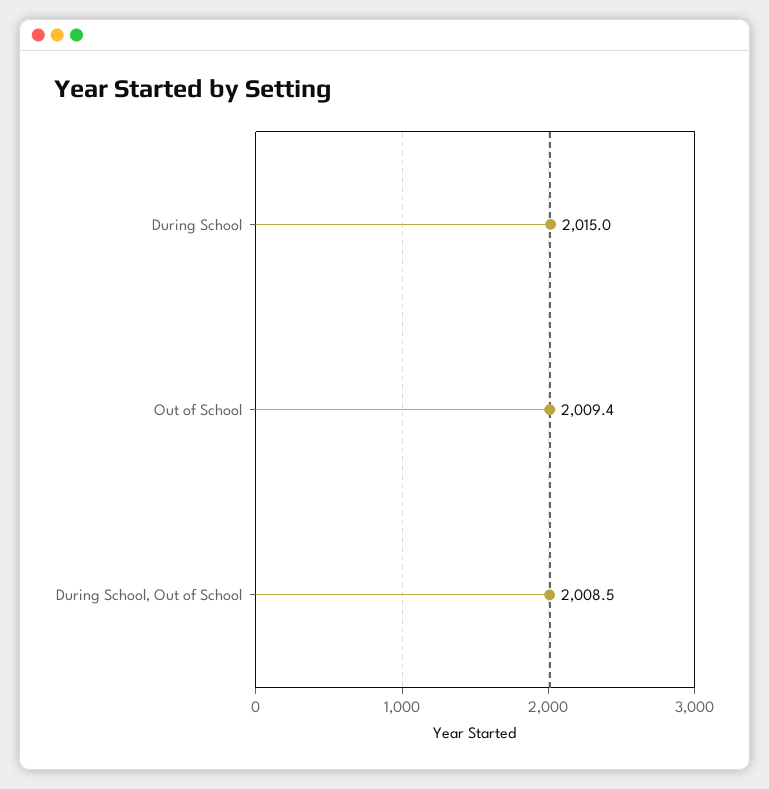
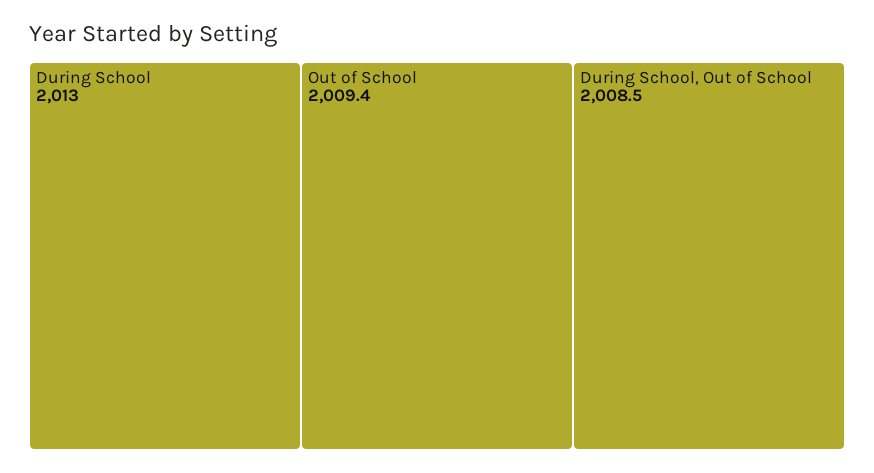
  {
-   "During School": 2015,
+   "During School": 2013,
    "Out of School": 2009.4,
    "During School, Out of School": 2008.5
  }

